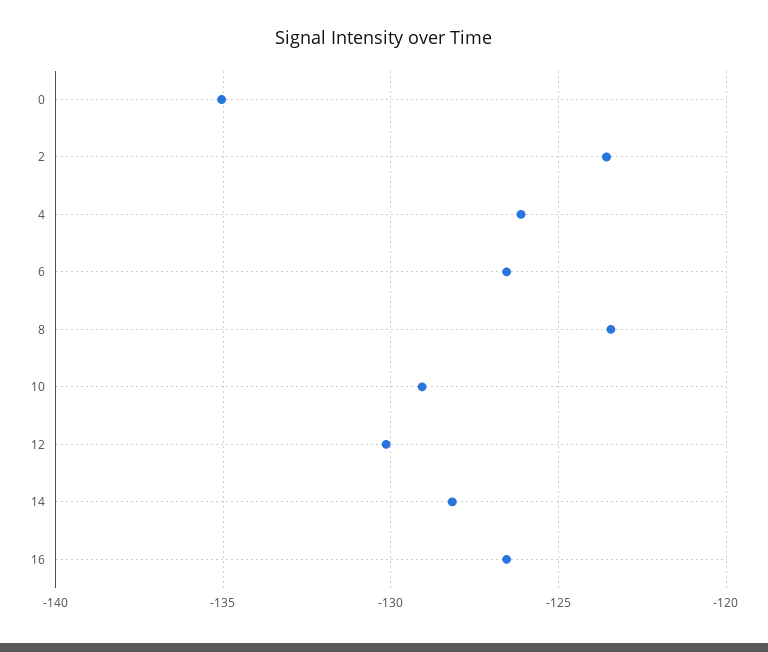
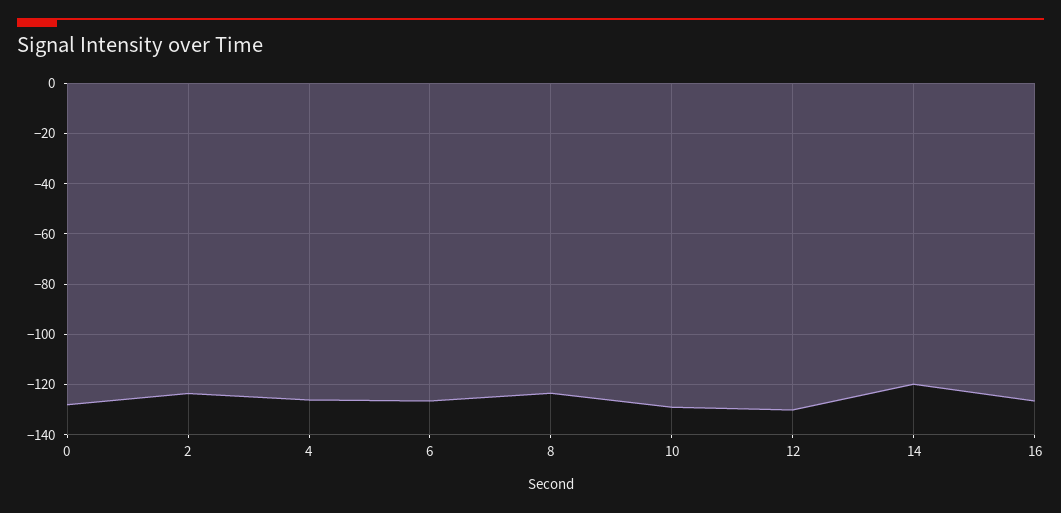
  {
-   "0": -135,
+   "0": -127.5,
    "2": -123.5,
    "4": -126,
    "6": -126.5,
    "8": -123.5,
    "10": -129,
    "12": -130,
-   "14": -128,
+   "14": -120,
    "16": -126.5
  }

